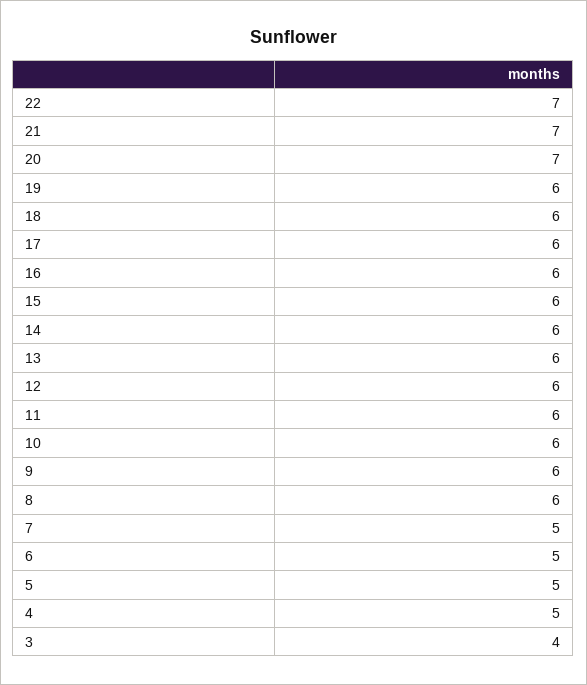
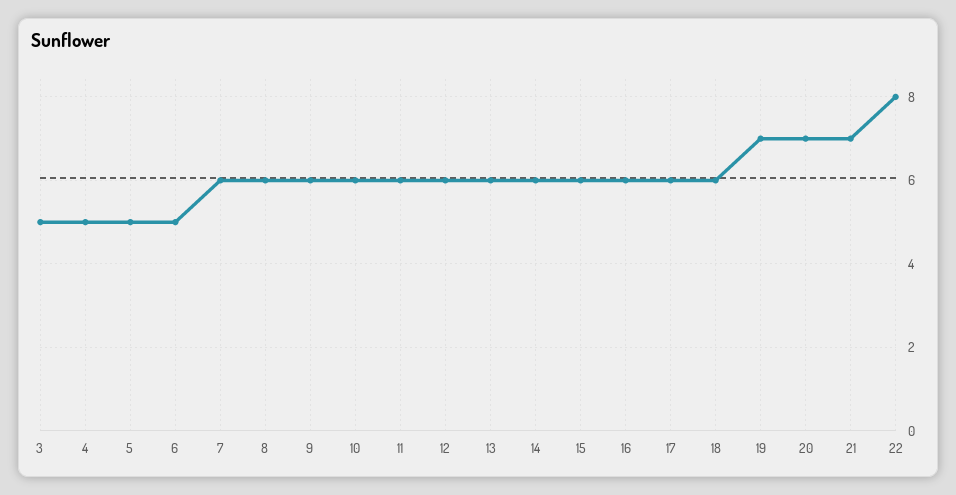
  {
-   "22": 7,
+   "22": 8,
    "21": 7,
    "20": 7,
-   "19": 6,
+   "19": 7,
    "18": 6,
    "17": 6,
    "16": 6,
    "15": 6,
    "14": 6,
    "13": 6,
    "12": 6,
    "11": 6,
    "10": 6,
    "9": 6,
    "8": 6,
-   "7": 5,
+   "7": 6,
    "6": 5,
    "5": 5,
    "4": 5,
-   "3": 4
+   "3": 5
  }

